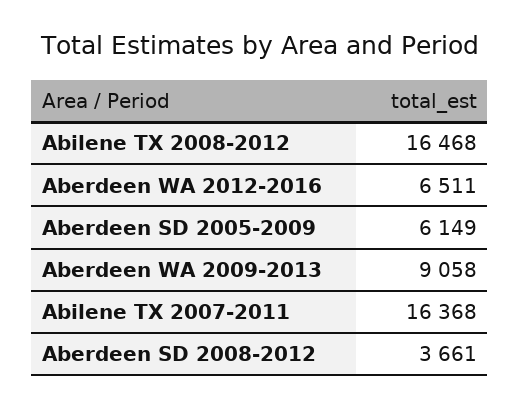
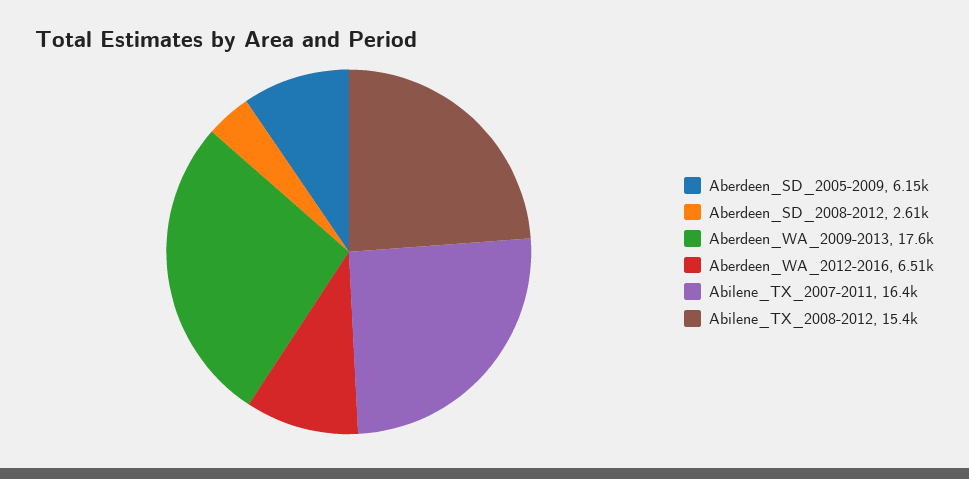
  {
-   "Abilene TX 2008-2012": 16468,
+   "Abilene TX 2008-2012": 15400,
    "Aberdeen WA 2012-2016": 6511,
    "Aberdeen SD 2005-2009": 6149,
-   "Aberdeen WA 2009-2013": 9058,
+   "Aberdeen WA 2009-2013": 17600,
    "Abilene TX 2007-2011": 16368,
-   "Aberdeen SD 2008-2012": 3661
+   "Aberdeen SD 2008-2012": 2610
  }

